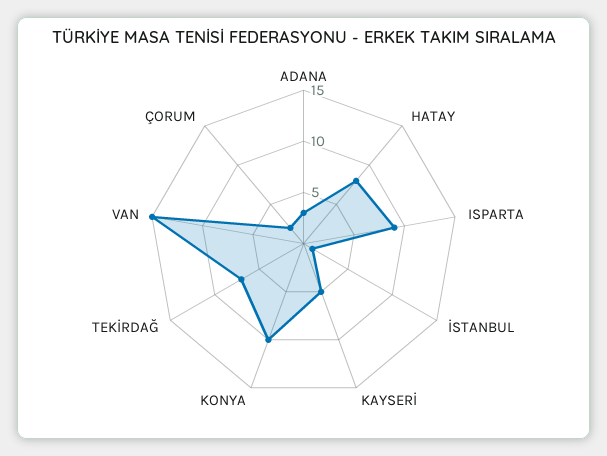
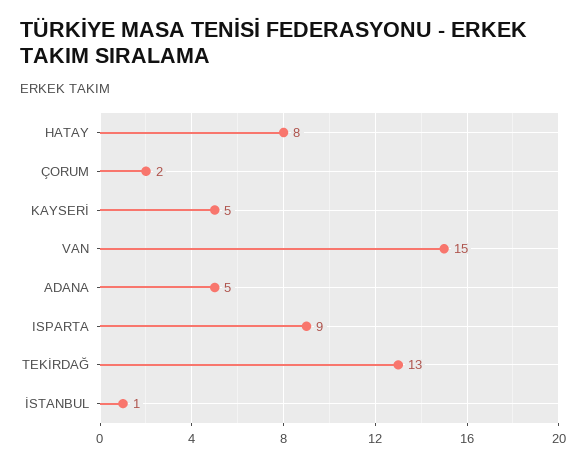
  {
-   "ADANA": 3,
+   "ADANA": 5,
    "HATAY": 8,
    "ISPARTA": 9,
    "İSTANBUL": 1,
    "KAYSERİ": 5,
-   "KONYA": 10,
-   "TEKİRDAĞ": 7,
+   "TEKİRDAĞ": 13,
    "VAN": 15,
    "ÇORUM": 2
  }

